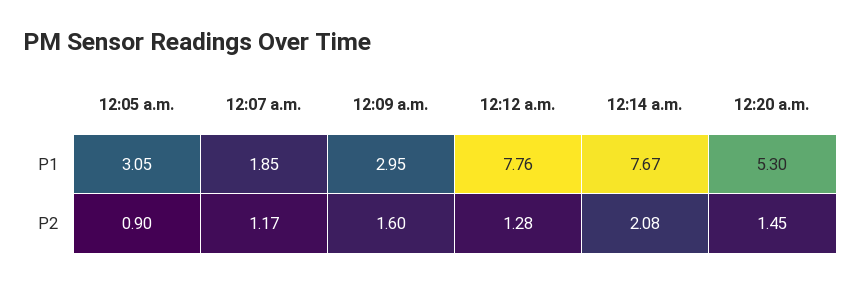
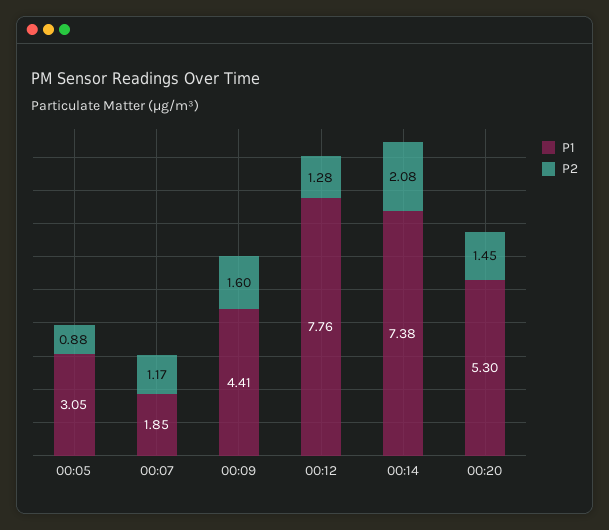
  {
    "P1": {
      "12:05 a.m.": 3.05,
      "12:07 a.m.": 1.85,
-     "12:09 a.m.": 2.95,
+     "12:09 a.m.": 4.41,
      "12:12 a.m.": 7.76,
-     "12:14 a.m.": 7.67,
+     "12:14 a.m.": 7.38,
      "12:20 a.m.": 5.3
    },
    "P2": {
-     "12:05 a.m.": 0.9,
+     "12:05 a.m.": 0.88,
      "12:07 a.m.": 1.17,
      "12:09 a.m.": 1.6,
      "12:12 a.m.": 1.28,
      "12:14 a.m.": 2.08,
      "12:20 a.m.": 1.45
    }
  }

